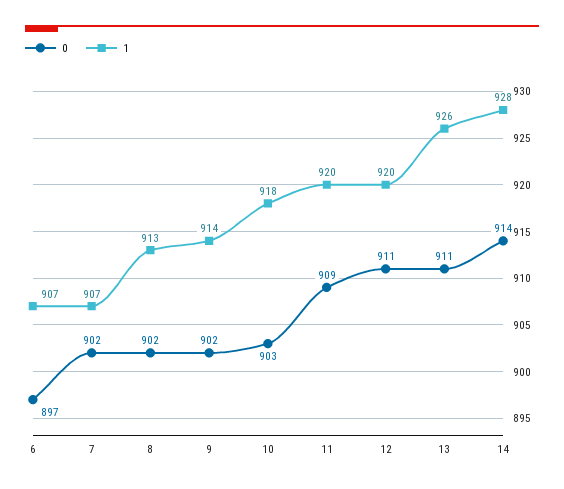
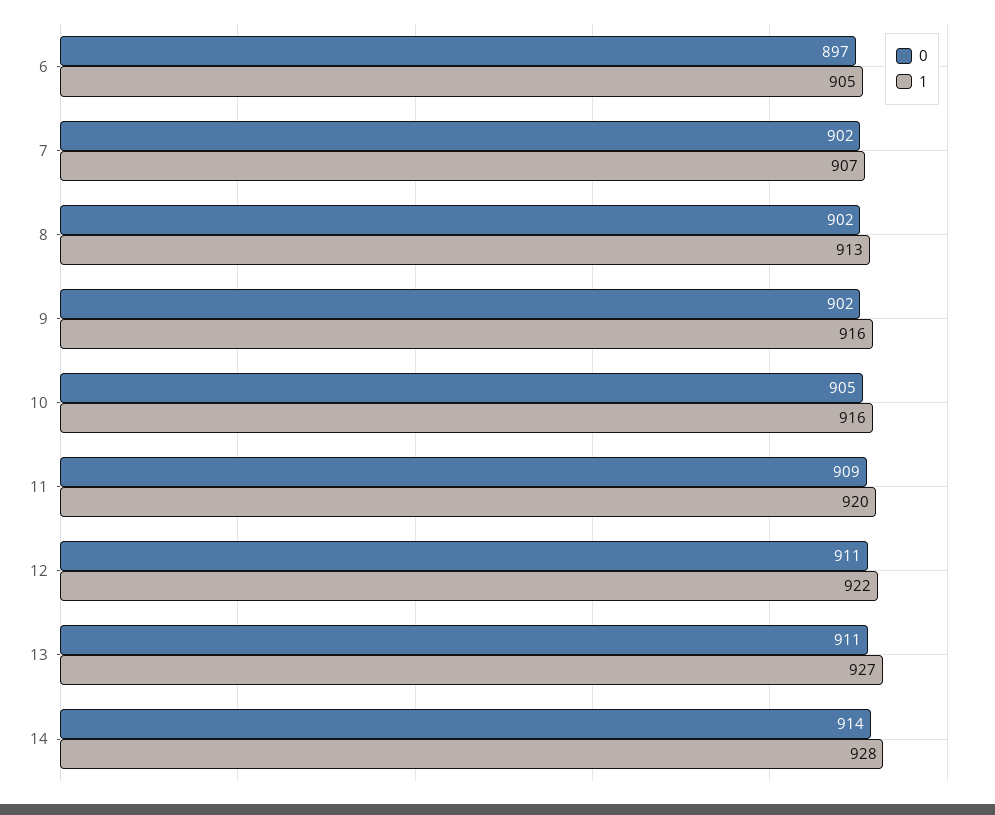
  {
    "0": {
      "6": 897,
      "7": 902,
      "8": 902,
      "9": 902,
-     "10": 903,
+     "10": 905,
      "11": 909,
      "12": 911,
      "13": 911,
      "14": 914
    },
    "1": {
-     "6": 907,
+     "6": 905,
      "7": 907,
      "8": 913,
-     "9": 914,
+     "9": 916,
-     "10": 918,
+     "10": 916,
      "11": 920,
-     "12": 920,
+     "12": 922,
-     "13": 926,
+     "13": 927,
      "14": 928
    }
  }

